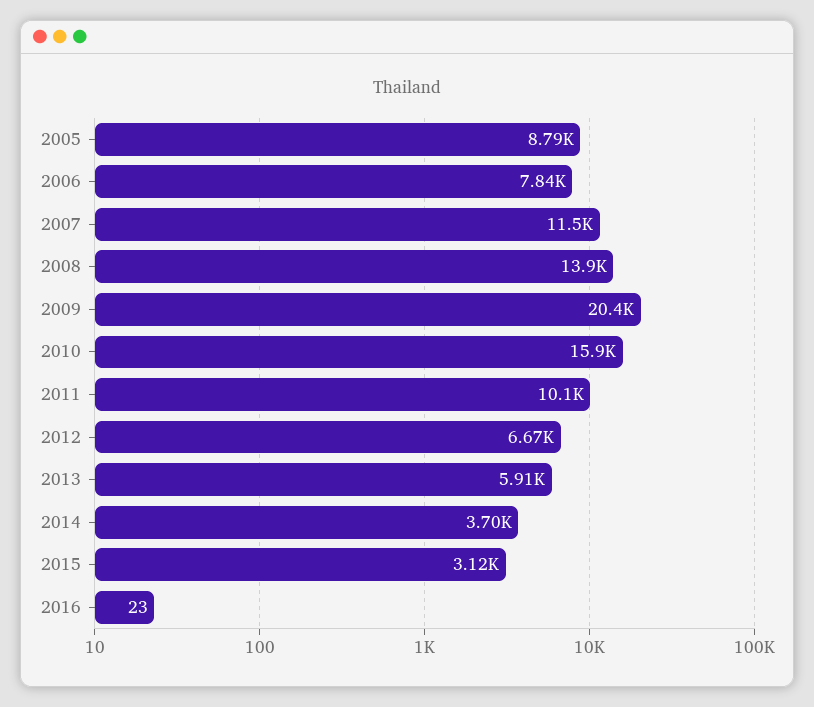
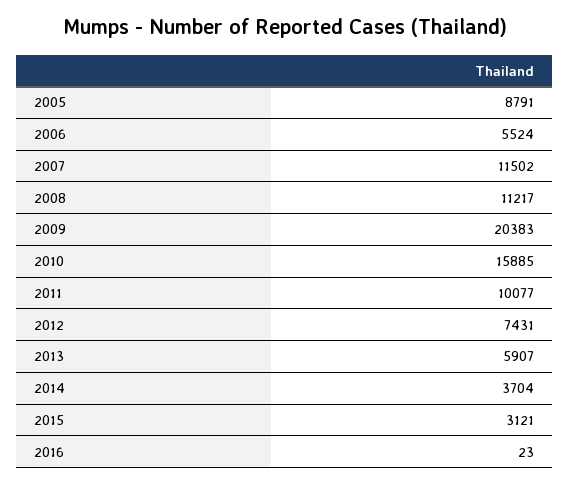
  {
    "2005": 8791,
-   "2006": 7840,
+   "2006": 5524,
    "2007": 11502,
-   "2008": 13900,
+   "2008": 11217,
    "2009": 20383,
    "2010": 15885,
    "2011": 10077,
-   "2012": 6670,
+   "2012": 7431,
    "2013": 5907,
    "2014": 3704,
    "2015": 3121,
    "2016": 23
  }

